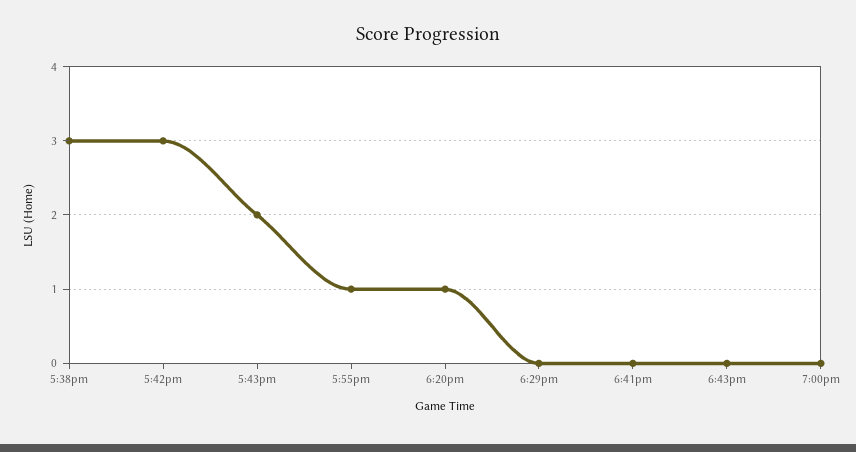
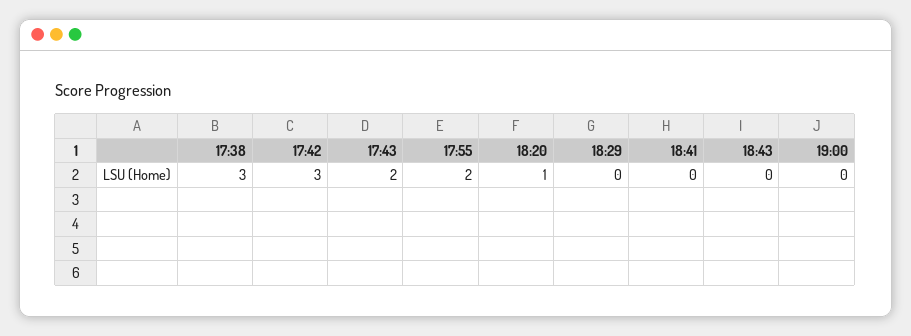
  {
    "5:38pm": 3,
    "5:42pm": 3,
    "5:43pm": 2,
-   "5:55pm": 1,
+   "5:55pm": 2,
    "6:20pm": 1,
    "6:29pm": 0,
    "6:41pm": 0,
    "6:43pm": 0,
    "7:00pm": 0
  }

